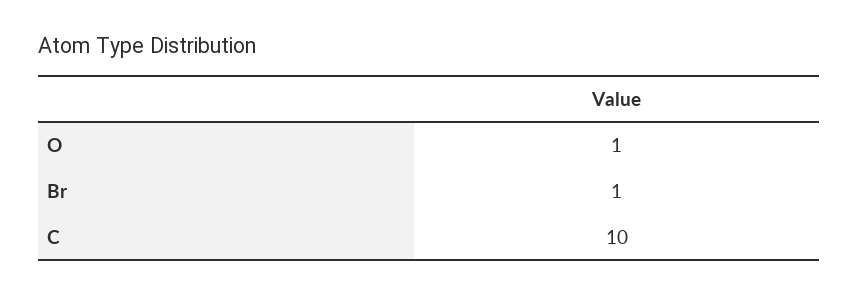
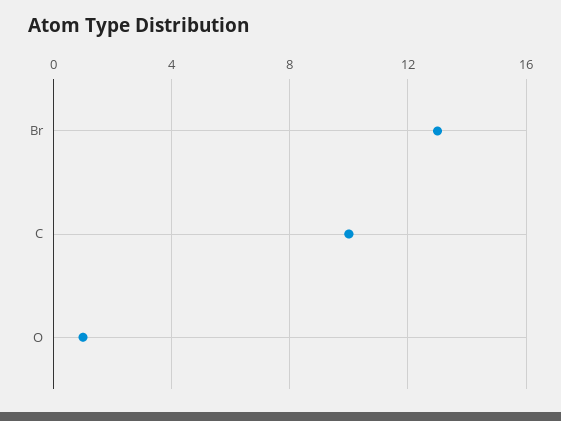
  {
    "O": 1,
-   "Br": 1,
+   "Br": 13,
    "C": 10
  }

